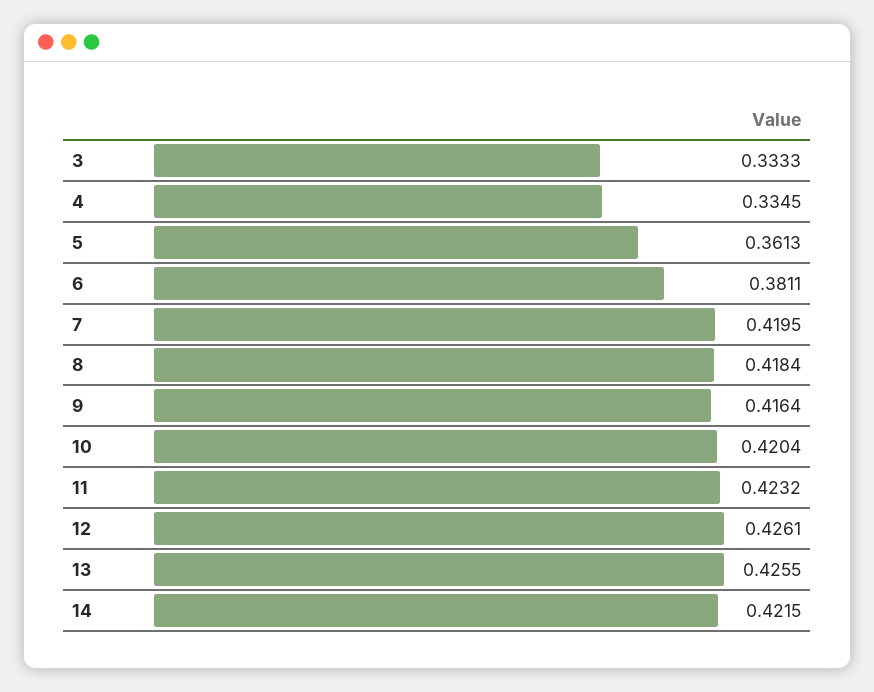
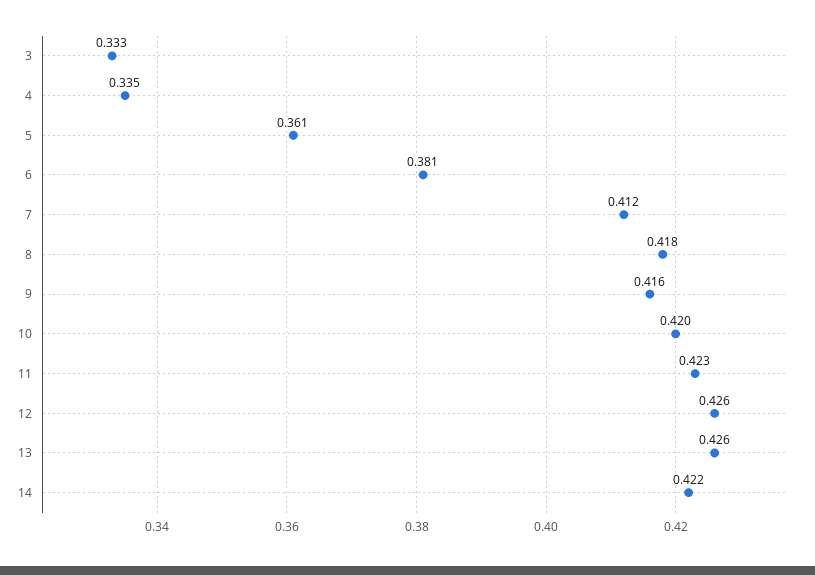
  {
    "3": 0.3333,
    "4": 0.3345,
    "5": 0.3613,
    "6": 0.3811,
-   "7": 0.4195,
+   "7": 0.412,
    "8": 0.4184,
    "9": 0.4164,
    "10": 0.4204,
    "11": 0.4232,
    "12": 0.4261,
    "13": 0.4255,
    "14": 0.4215
  }

